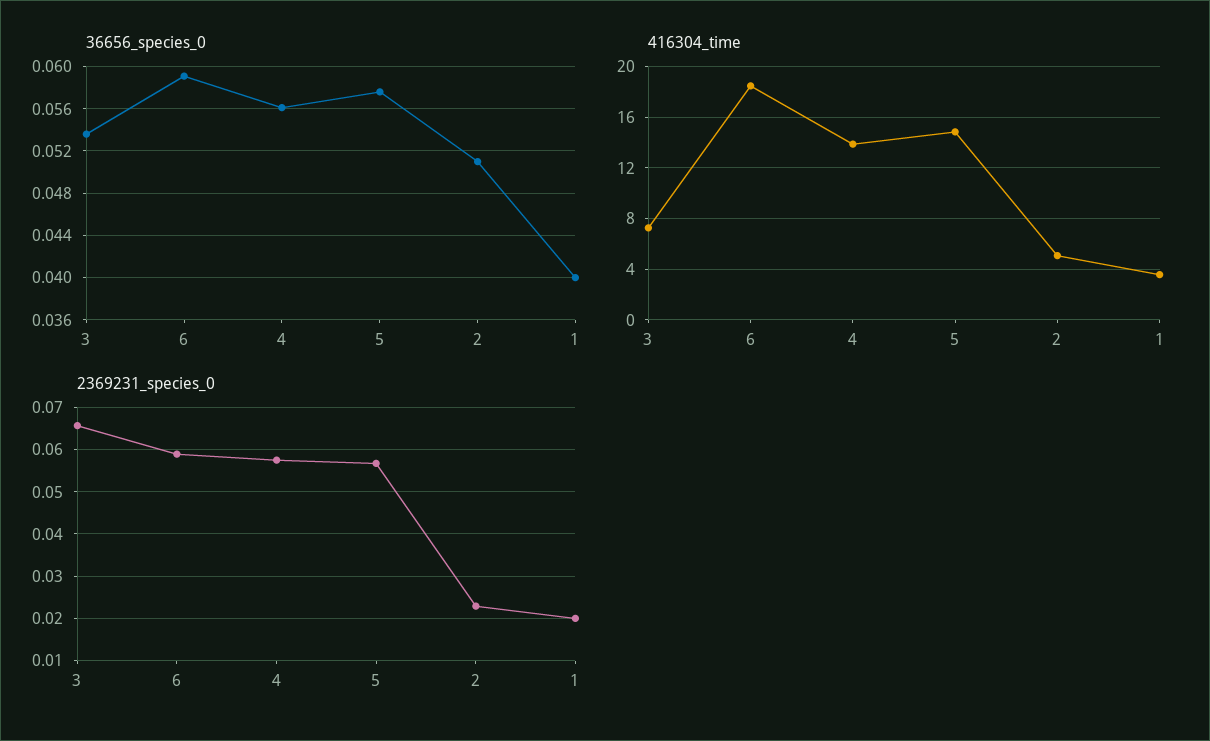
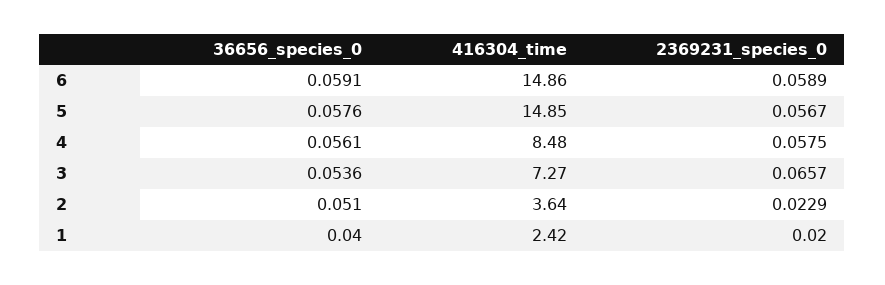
  {
    "36656_species_0": {
      "3": 0.0536,
      "6": 0.0591,
      "4": 0.0561,
      "5": 0.0576,
      "2": 0.051,
      "1": 0.04
    },
    "416304_time": {
      "3": 7.27,
-     "6": 18.5,
+     "6": 14.86,
-     "4": 14,
+     "4": 8.48,
      "5": 14.85,
-     "2": 5,
+     "2": 3.64,
-     "1": 3.5
+     "1": 2.42
    },
    "2369231_species_0": {
      "3": 0.0657,
      "6": 0.0589,
      "4": 0.0575,
      "5": 0.0567,
      "2": 0.0229,
      "1": 0.02
    }
  }

